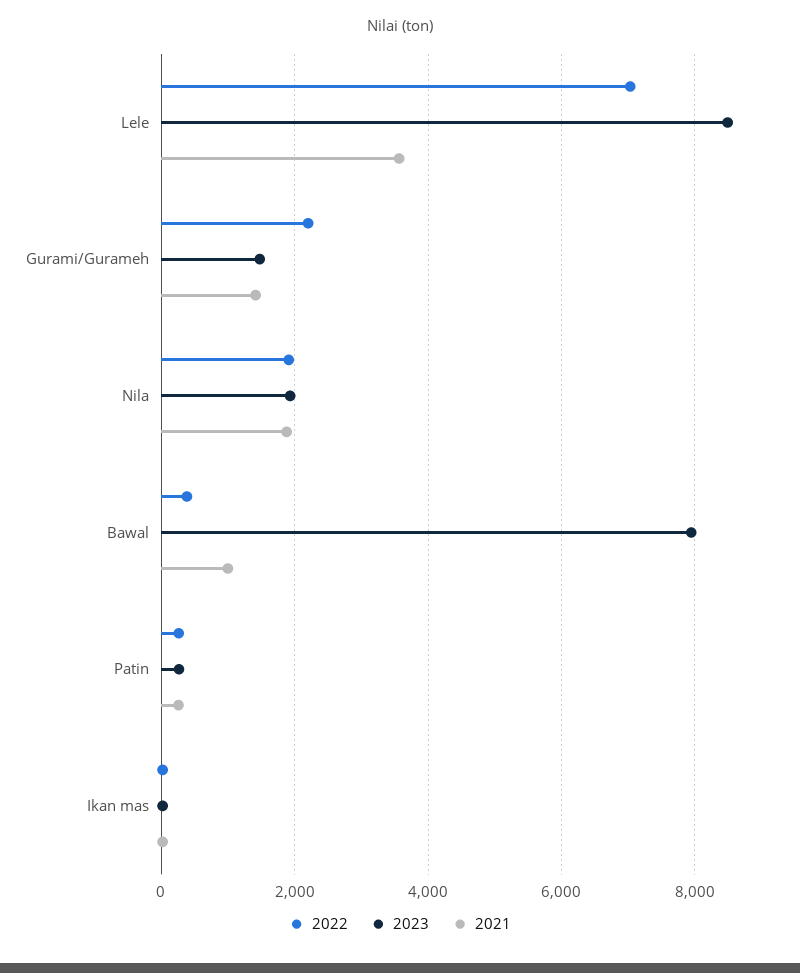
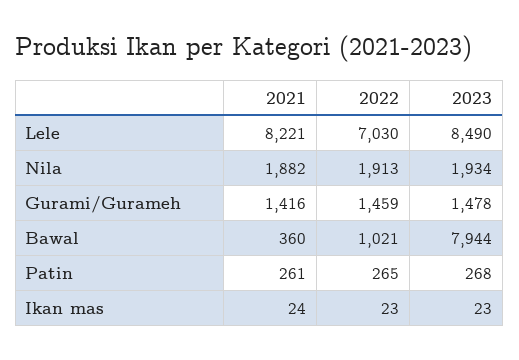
  {
    "2022": {
      "Lele": 7030,
-     "Gurami/Gurameh": 2200,
+     "Gurami/Gurameh": 1459,
      "Nila": 1913,
-     "Bawal": 400,
+     "Bawal": 1021,
      "Patin": 265,
      "Ikan mas": 23
    },
    "2023": {
      "Lele": 8490,
      "Gurami/Gurameh": 1478,
      "Nila": 1934,
      "Bawal": 7944,
      "Patin": 268,
      "Ikan mas": 23
    },
    "2021": {
-     "Lele": 3600,
+     "Lele": 8221,
      "Gurami/Gurameh": 1416,
      "Nila": 1882,
-     "Bawal": 1000,
+     "Bawal": 360,
      "Patin": 261,
      "Ikan mas": 24
    }
  }

